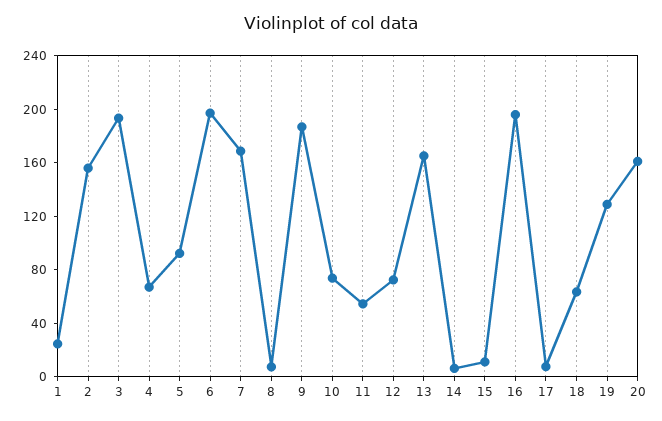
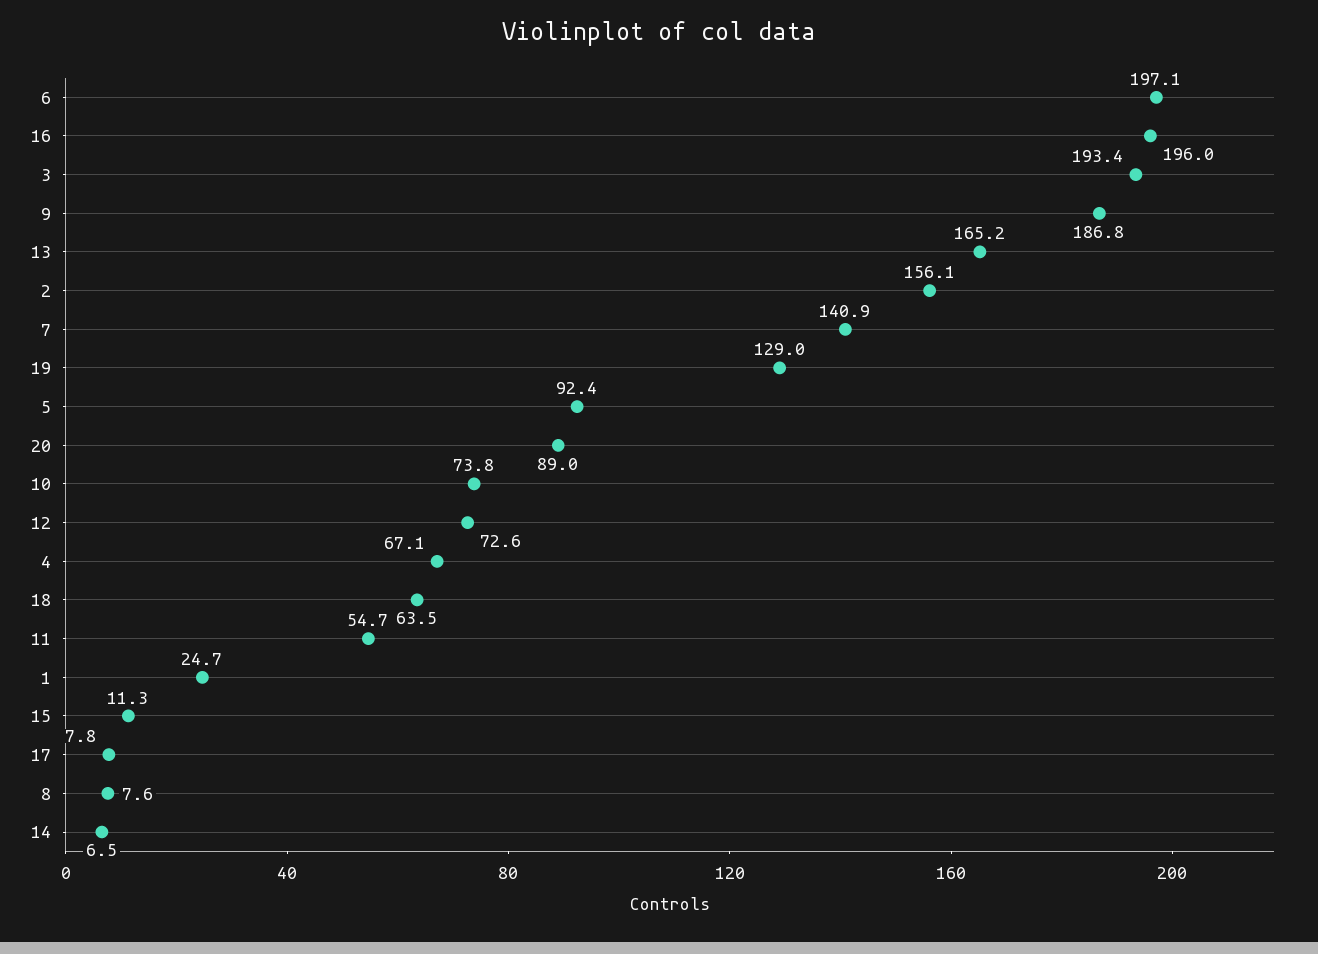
  {
    "1": 24.7,
    "2": 156.1,
    "3": 193.4,
    "4": 67.1,
    "5": 92.4,
    "6": 197.1,
-   "7": 170,
+   "7": 140.9,
    "8": 7.6,
    "9": 186.8,
    "10": 73.8,
    "11": 54.7,
    "12": 72.6,
    "13": 165.2,
    "14": 6.5,
    "15": 11.3,
    "16": 196,
    "17": 7.8,
    "18": 63.5,
    "19": 129,
-   "20": 160
+   "20": 89
  }

